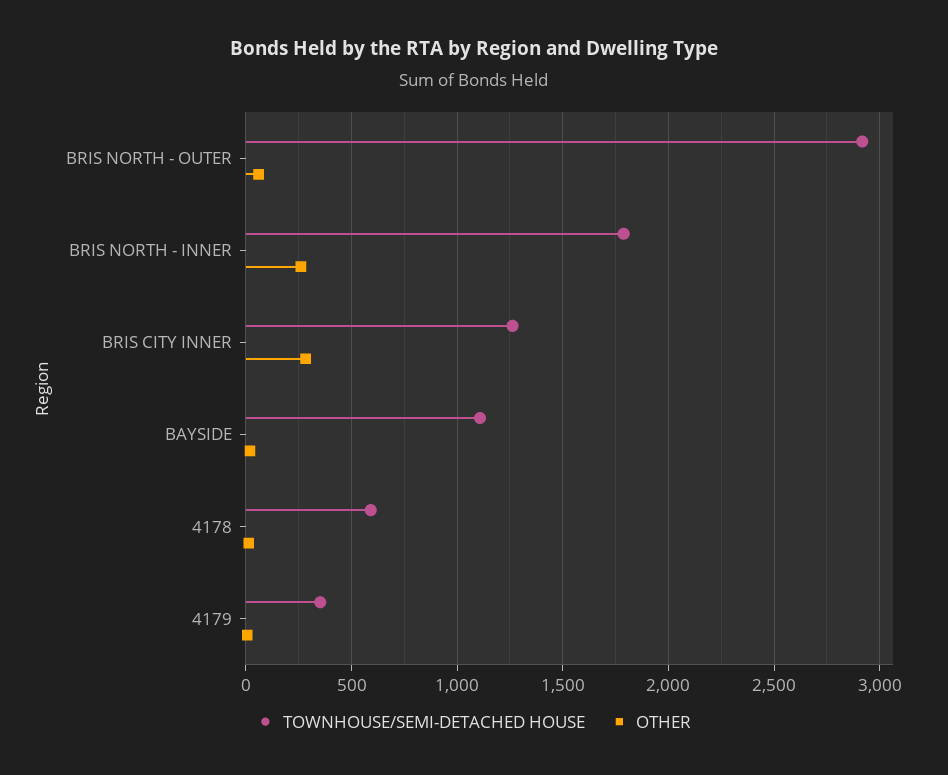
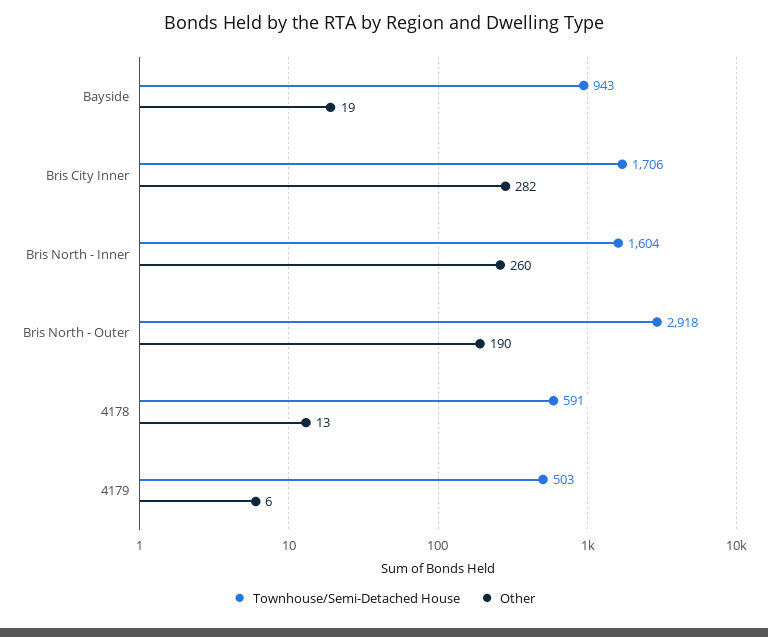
  {
    "TOWNHOUSE/SEMI-DETACHED HOUSE": {
      "BRIS NORTH - OUTER": 2918,
-     "BRIS NORTH - INNER": 1800,
+     "BRIS NORTH - INNER": 1604,
-     "BRIS CITY INNER": 1250,
+     "BRIS CITY INNER": 1706,
-     "BAYSIDE": 1100,
+     "BAYSIDE": 943,
      "4178": 591,
-     "4179": 350
+     "4179": 503
    },
    "OTHER": {
-     "BRIS NORTH - OUTER": 50,
+     "BRIS NORTH - OUTER": 190,
      "BRIS NORTH - INNER": 260,
      "BRIS CITY INNER": 282,
      "BAYSIDE": 19,
      "4178": 13,
      "4179": 6
    }
  }

